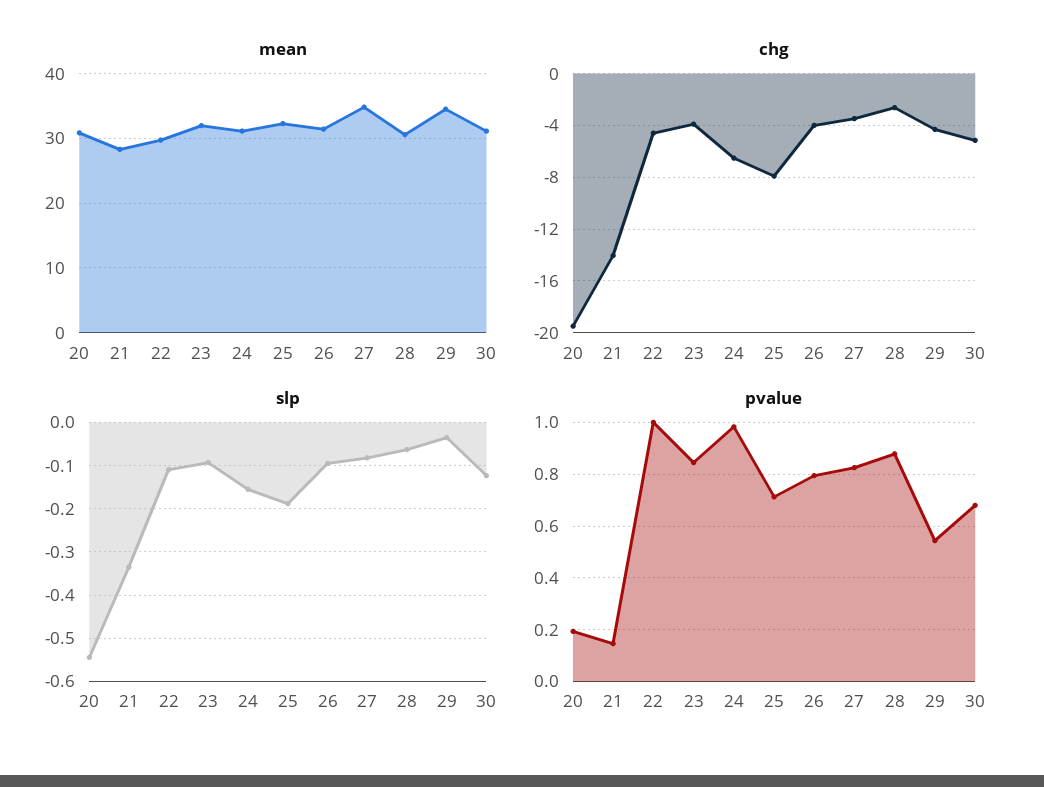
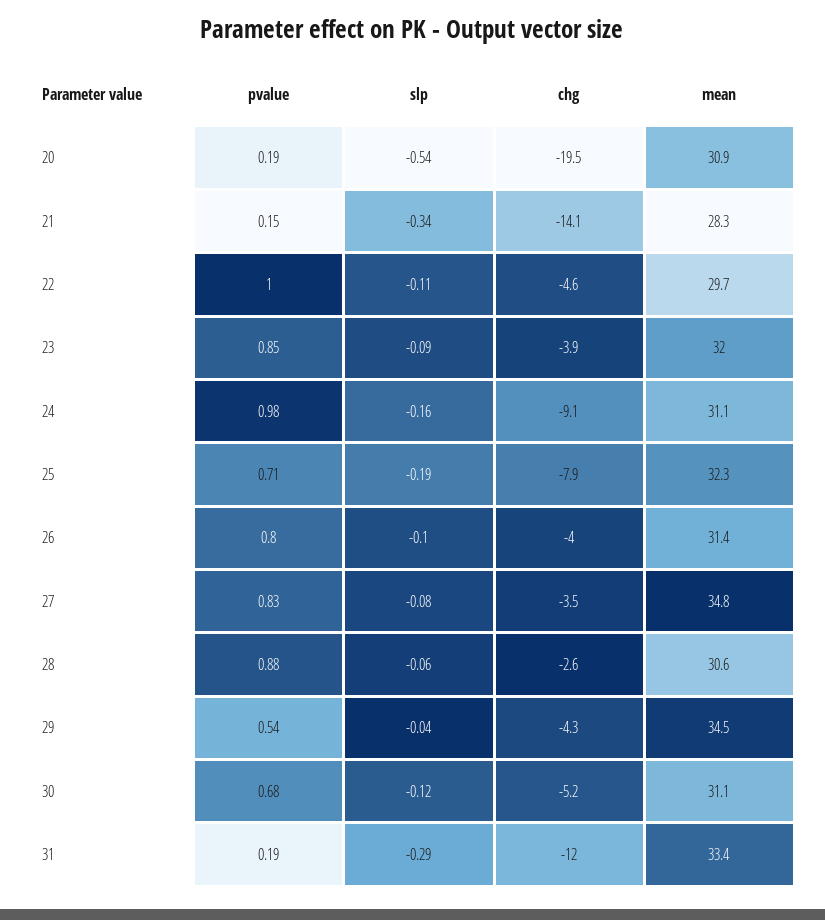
  {
    "mean": {
      "20": 30.9,
      "21": 28.3,
      "22": 29.7,
      "23": 32,
      "24": 31.1,
      "25": 32.3,
      "26": 31.4,
      "27": 34.8,
      "28": 30.6,
      "29": 34.5,
-     "30": 31.1
+     "30": 31.1,
+     "31": 33.4
    },
    "chg": {
      "20": -19.5,
      "21": -14.1,
      "22": -4.6,
      "23": -3.9,
-     "24": -6.5,
+     "24": -9.1,
      "25": -7.9,
      "26": -4,
      "27": -3.5,
      "28": -2.6,
      "29": -4.3,
-     "30": -5.2
+     "30": -5.2,
+     "31": -12
    },
    "slp": {
      "20": -0.54,
      "21": -0.34,
      "22": -0.11,
      "23": -0.09,
      "24": -0.16,
      "25": -0.19,
      "26": -0.1,
      "27": -0.08,
      "28": -0.06,
      "29": -0.04,
-     "30": -0.12
+     "30": -0.12,
+     "31": -0.29
    },
    "pvalue": {
      "20": 0.19,
      "21": 0.15,
      "22": 1,
      "23": 0.85,
      "24": 0.98,
      "25": 0.71,
      "26": 0.8,
      "27": 0.83,
      "28": 0.88,
      "29": 0.54,
-     "30": 0.68
+     "30": 0.68,
+     "31": 0.19
    }
  }

